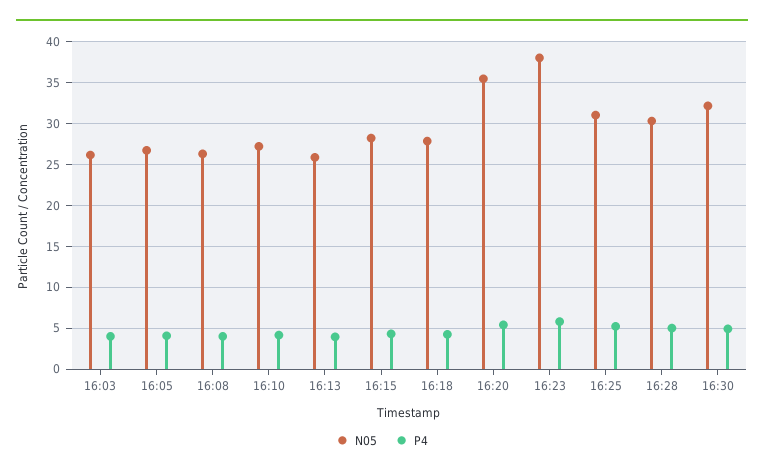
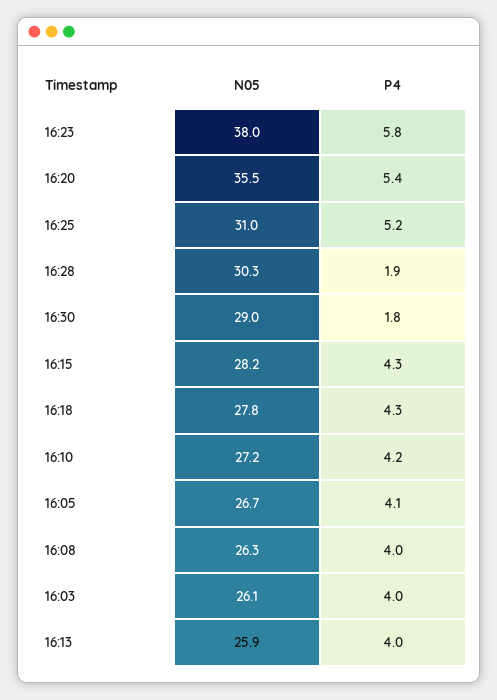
  {
    "N05": {
      "16:03": 26.1,
      "16:05": 26.7,
      "16:08": 26.3,
      "16:10": 27.2,
      "16:13": 25.9,
      "16:15": 28.2,
      "16:18": 27.8,
      "16:20": 35.5,
      "16:23": 38,
      "16:25": 31,
      "16:28": 30.3,
-     "16:30": 32
+     "16:30": 29
    },
    "P4": {
      "16:03": 4,
      "16:05": 4.1,
      "16:08": 4,
      "16:10": 4.2,
      "16:13": 4,
      "16:15": 4.3,
      "16:18": 4.3,
      "16:20": 5.4,
      "16:23": 5.8,
      "16:25": 5.2,
-     "16:28": 5,
+     "16:28": 1.9,
-     "16:30": 5
+     "16:30": 1.8
    }
  }

